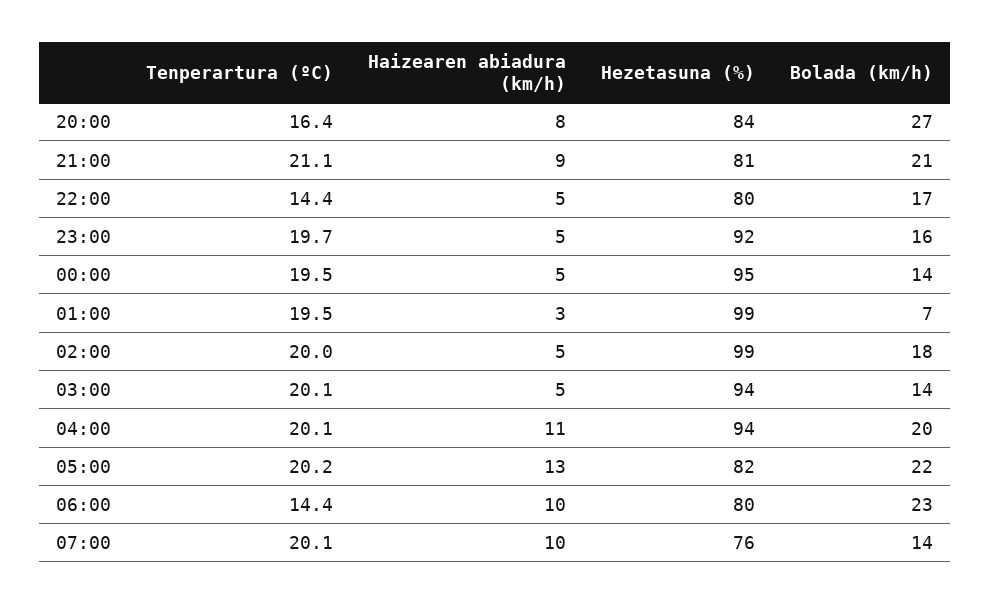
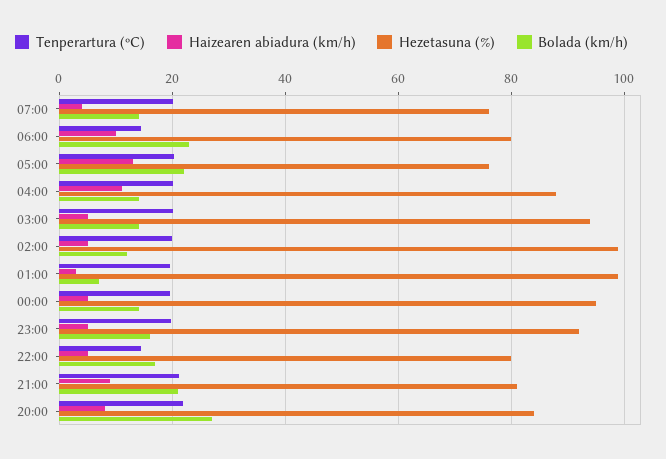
  {
    "Tenperartura (ºC)": {
-     "20:00": 16.4,
+     "20:00": 22,
      "21:00": 21.1,
      "22:00": 14.4,
      "23:00": 19.7,
      "00:00": 19.5,
      "01:00": 19.5,
      "02:00": 20,
      "03:00": 20.1,
      "04:00": 20.1,
      "05:00": 20.2,
      "06:00": 14.4,
      "07:00": 20.1
    },
    "Haizearen abiadura (km/h)": {
      "20:00": 8,
      "21:00": 9,
      "22:00": 5,
      "23:00": 5,
      "00:00": 5,
      "01:00": 3,
      "02:00": 5,
      "03:00": 5,
      "04:00": 11,
      "05:00": 13,
      "06:00": 10,
-     "07:00": 10
+     "07:00": 4
    },
    "Hezetasuna (%)": {
      "20:00": 84,
      "21:00": 81,
      "22:00": 80,
      "23:00": 92,
      "00:00": 95,
      "01:00": 99,
      "02:00": 99,
      "03:00": 94,
-     "04:00": 94,
+     "04:00": 88,
-     "05:00": 82,
+     "05:00": 76,
      "06:00": 80,
      "07:00": 76
    },
    "Bolada (km/h)": {
      "20:00": 27,
      "21:00": 21,
      "22:00": 17,
      "23:00": 16,
      "00:00": 14,
      "01:00": 7,
-     "02:00": 18,
+     "02:00": 12,
      "03:00": 14,
-     "04:00": 20,
+     "04:00": 14,
      "05:00": 22,
      "06:00": 23,
      "07:00": 14
    }
  }

